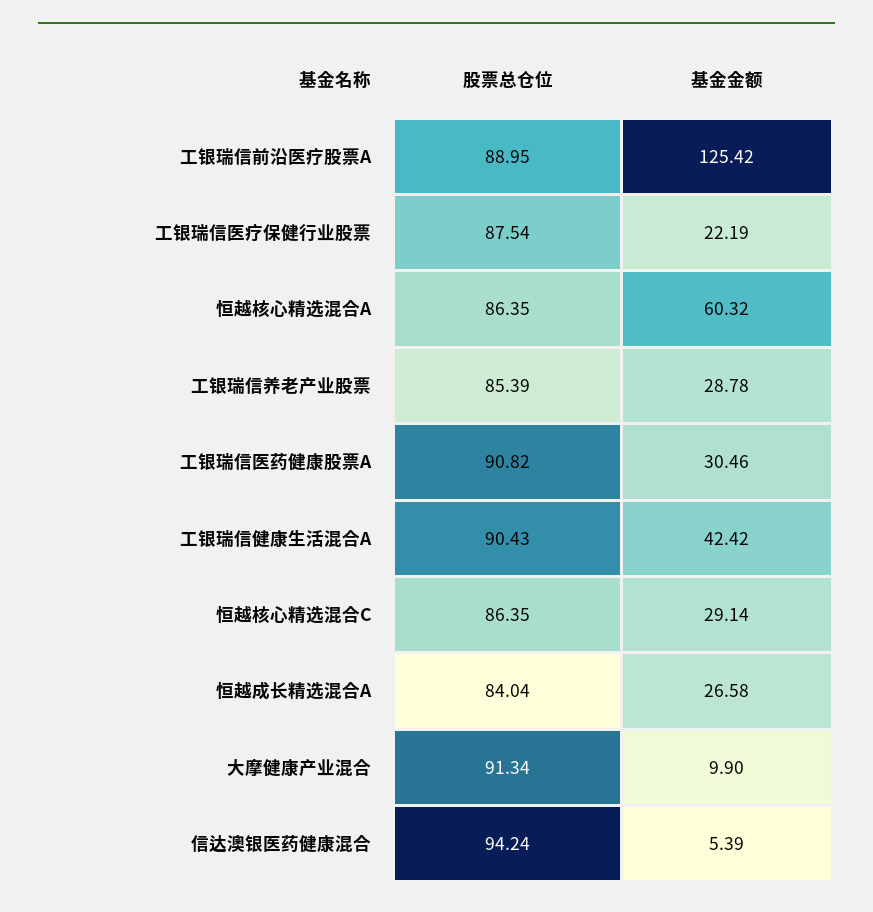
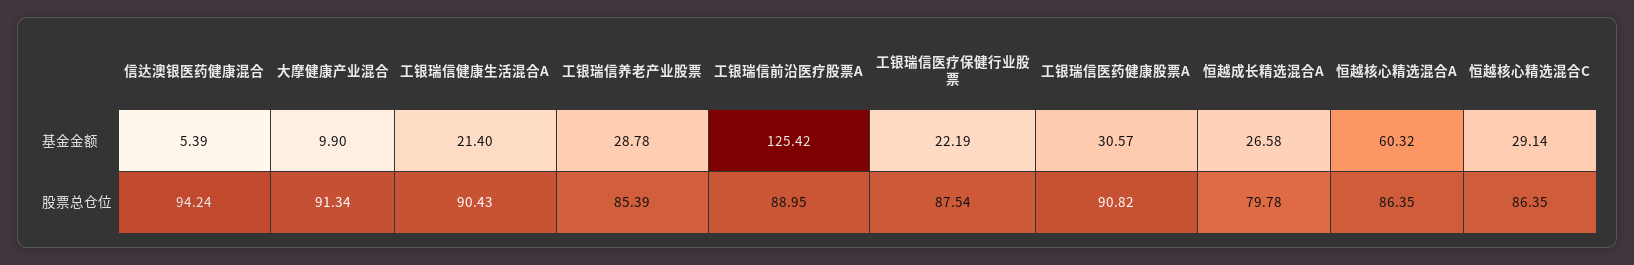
  {
    "股票总仓位": {
      "工银瑞信前沿医疗股票A": 88.95,
      "工银瑞信医疗保健行业股票": 87.54,
      "恒越核心精选混合A": 86.35,
      "工银瑞信养老产业股票": 85.39,
      "工银瑞信医药健康股票A": 90.82,
      "工银瑞信健康生活混合A": 90.43,
      "恒越核心精选混合C": 86.35,
-     "恒越成长精选混合A": 84.04,
+     "恒越成长精选混合A": 79.78,
      "大摩健康产业混合": 91.34,
      "信达澳银医药健康混合": 94.24
    },
    "基金金额": {
      "工银瑞信前沿医疗股票A": 125.42,
      "工银瑞信医疗保健行业股票": 22.19,
      "恒越核心精选混合A": 60.32,
      "工银瑞信养老产业股票": 28.78,
-     "工银瑞信医药健康股票A": 30.46,
+     "工银瑞信医药健康股票A": 30.57,
-     "工银瑞信健康生活混合A": 42.42,
+     "工银瑞信健康生活混合A": 21.4,
      "恒越核心精选混合C": 29.14,
      "恒越成长精选混合A": 26.58,
      "大摩健康产业混合": 9.9,
      "信达澳银医药健康混合": 5.39
    }
  }

